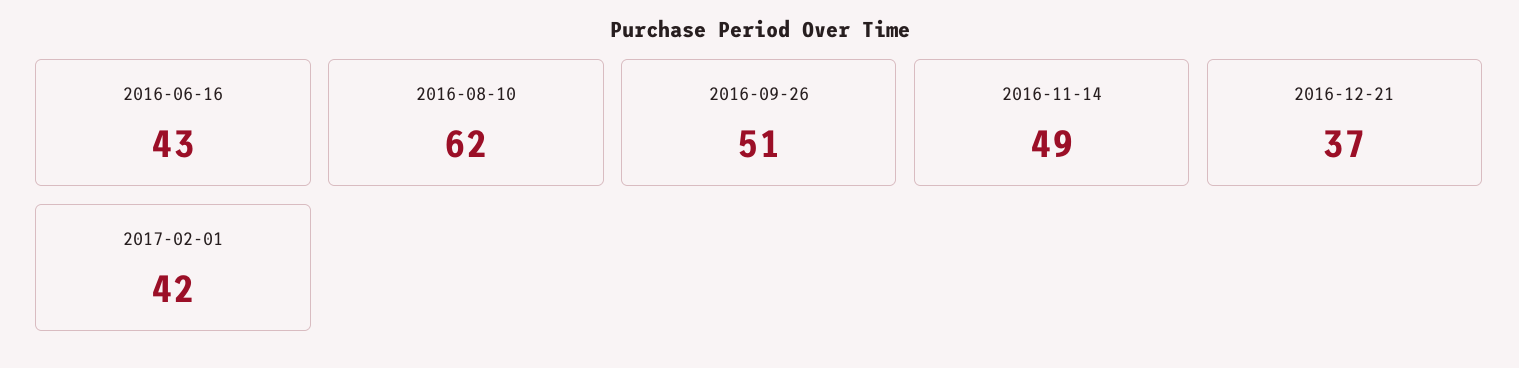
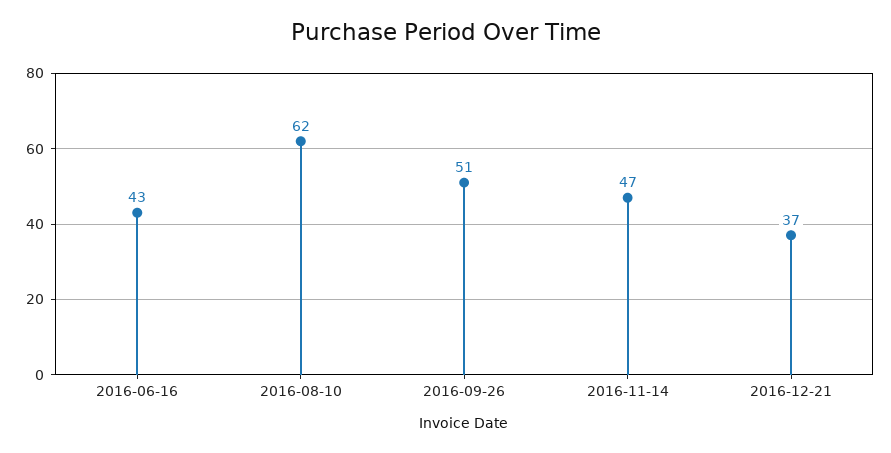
  {
    "2016-06-16": 43,
    "2016-08-10": 62,
    "2016-09-26": 51,
-   "2016-11-14": 49,
+   "2016-11-14": 47,
-   "2016-12-21": 37,
+   "2016-12-21": 37
-   "2017-02-01": 42
  }

